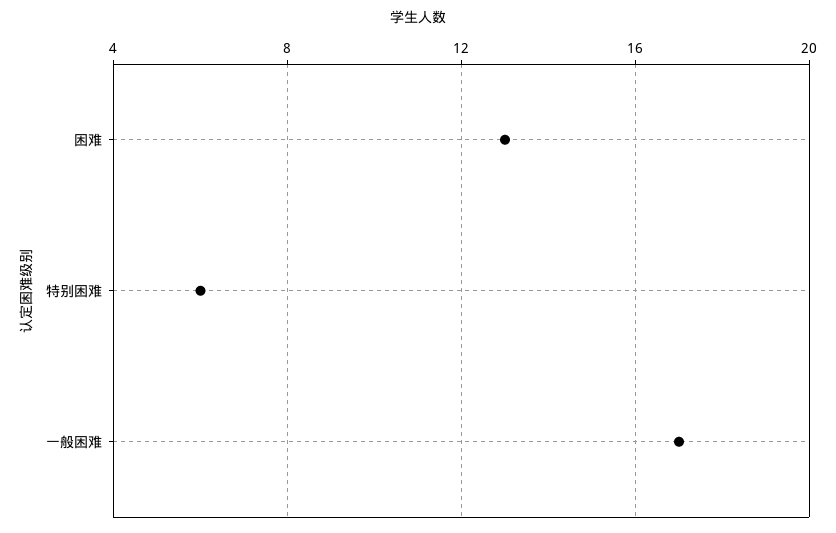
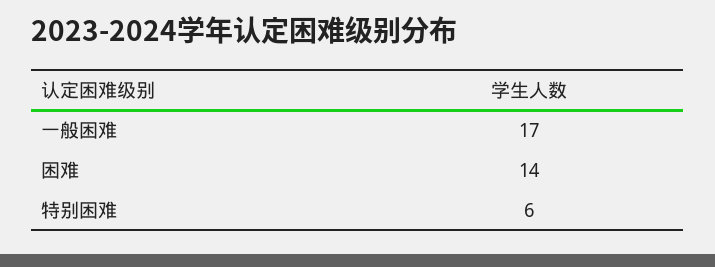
  {
-   "困难": 13,
+   "困难": 14,
    "特别困难": 6,
    "一般困难": 17
  }

